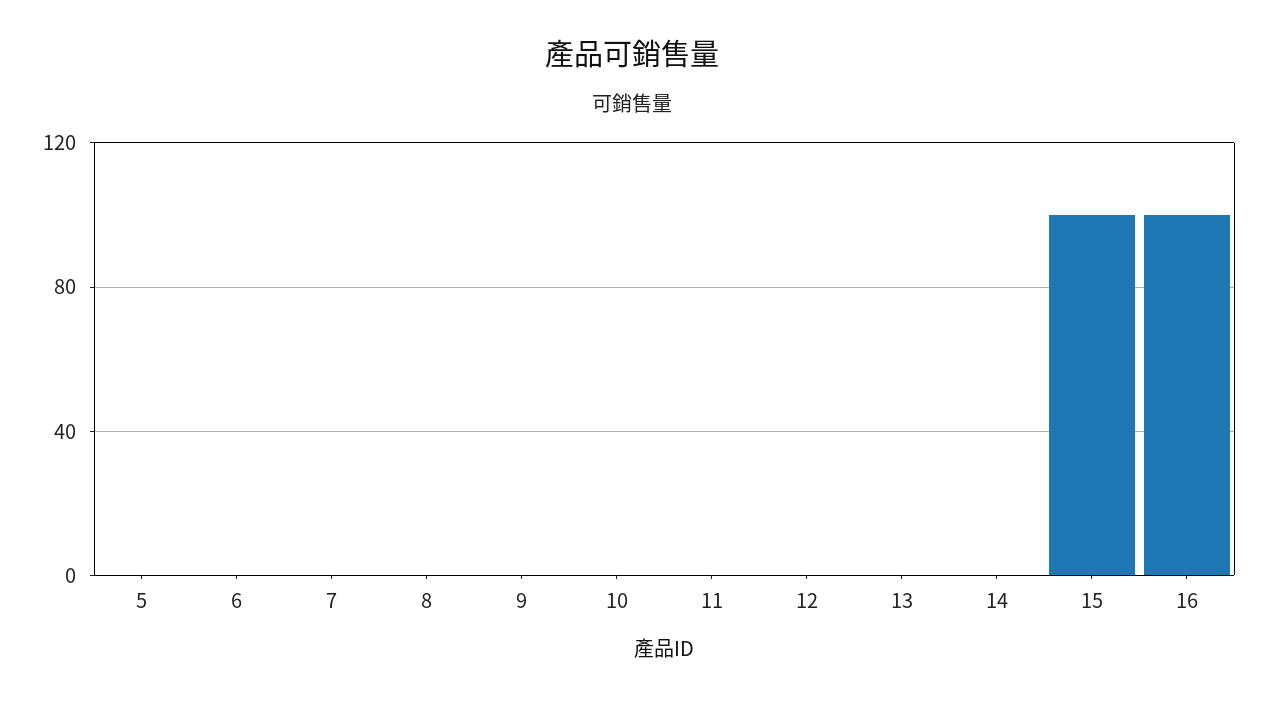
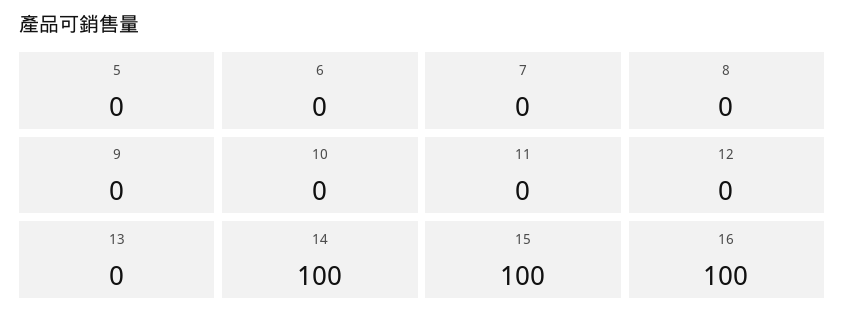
  {
    "5": 0,
    "6": 0,
    "7": 0,
    "8": 0,
    "9": 0,
    "10": 0,
    "11": 0,
    "12": 0,
    "13": 0,
-   "14": 0,
+   "14": 100,
    "15": 100,
    "16": 100
  }

